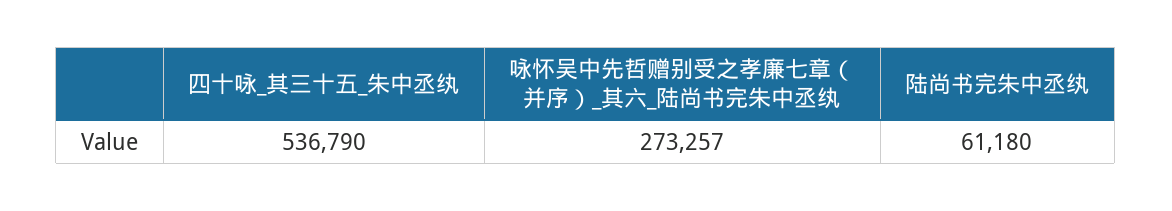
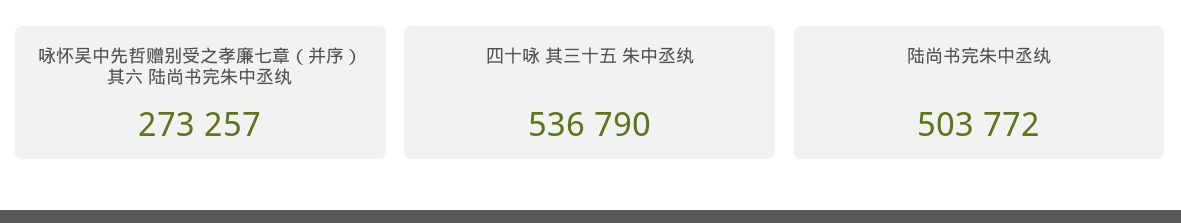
  {
    "四十咏_其三十五_朱中丞纨": 536790,
    "咏怀吴中先哲赠别受之孝廉七章（并序）_其六_陆尚书完朱中丞纨": 273257,
-   "陆尚书完朱中丞纨": 61180
+   "陆尚书完朱中丞纨": 503772
  }

